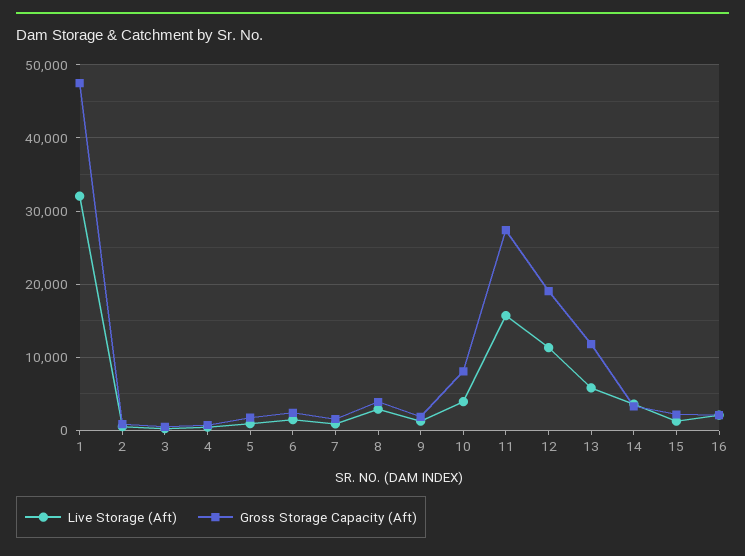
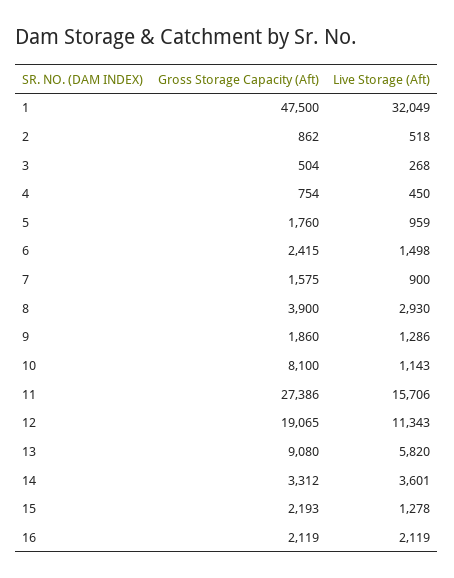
  {
    "Live Storage (Aft)": {
      "1": 32049,
      "2": 518,
      "3": 268,
      "4": 450,
      "5": 959,
      "6": 1498,
      "7": 900,
      "8": 2930,
      "9": 1286,
-     "10": 4000,
+     "10": 1143,
      "11": 15706,
      "12": 11343,
      "13": 5820,
      "14": 3601,
      "15": 1278,
      "16": 2119
    },
    "Gross Storage Capacity (Aft)": {
      "1": 47500,
      "2": 862,
      "3": 504,
      "4": 754,
      "5": 1760,
      "6": 2415,
      "7": 1575,
      "8": 3900,
      "9": 1860,
      "10": 8100,
      "11": 27386,
      "12": 19065,
-     "13": 12000,
+     "13": 9080,
      "14": 3312,
      "15": 2193,
      "16": 2119
    }
  }

